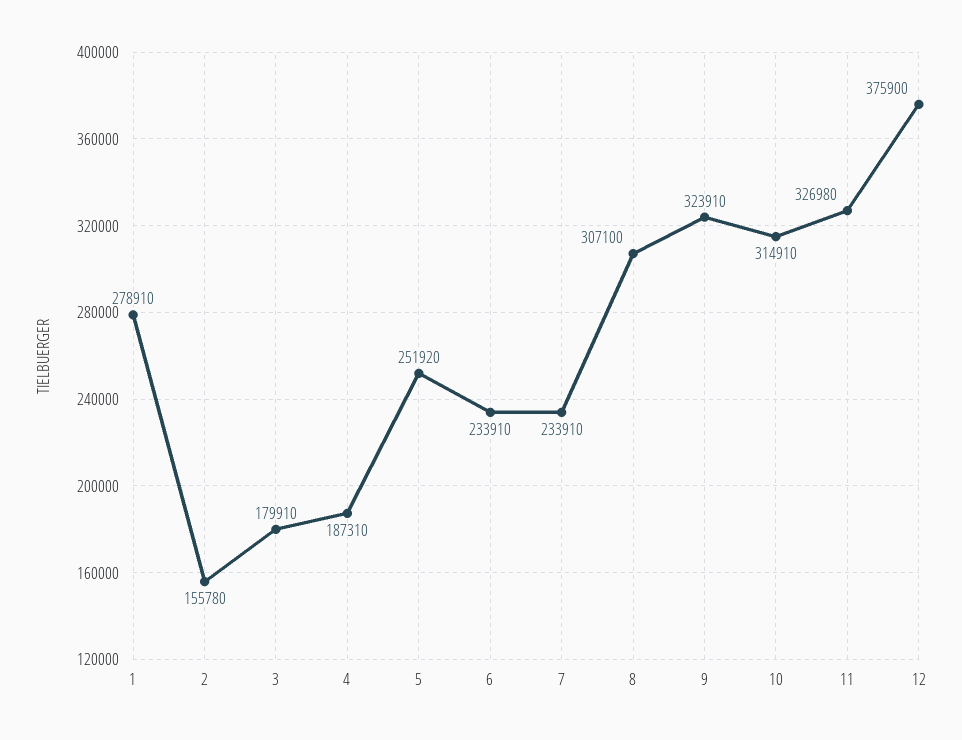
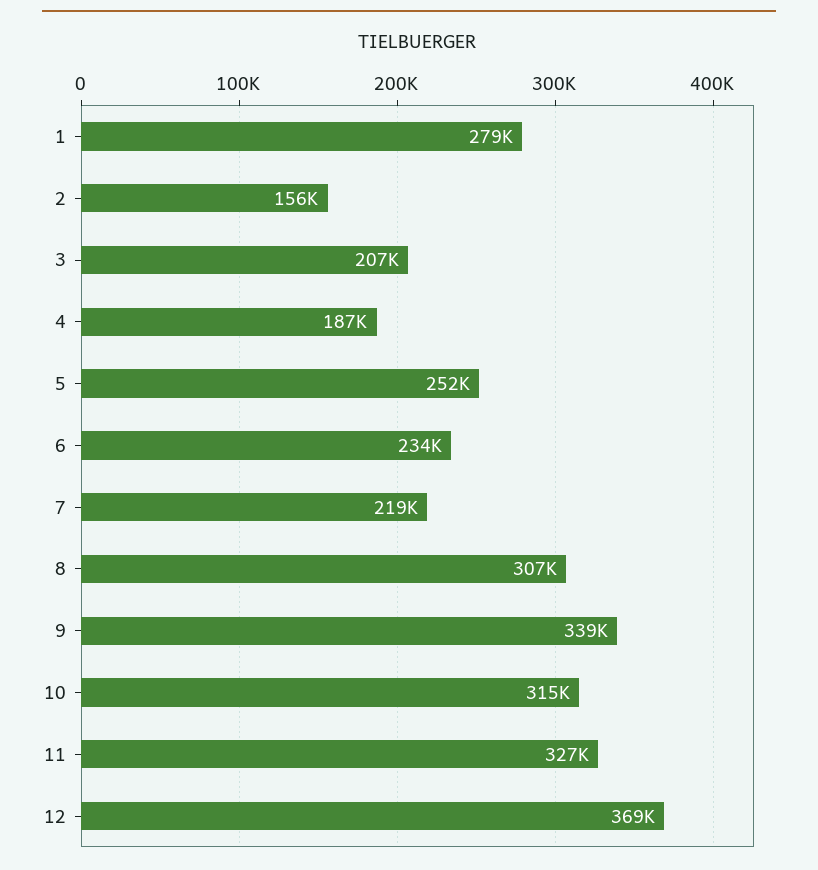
  {
    "1": 278910,
    "2": 155780,
-   "3": 179910,
+   "3": 207000,
    "4": 187310,
    "5": 251920,
    "6": 233910,
-   "7": 233910,
+   "7": 219000,
    "8": 307100,
-   "9": 323910,
+   "9": 339000,
    "10": 314910,
    "11": 326980,
-   "12": 375900
+   "12": 369000
  }

